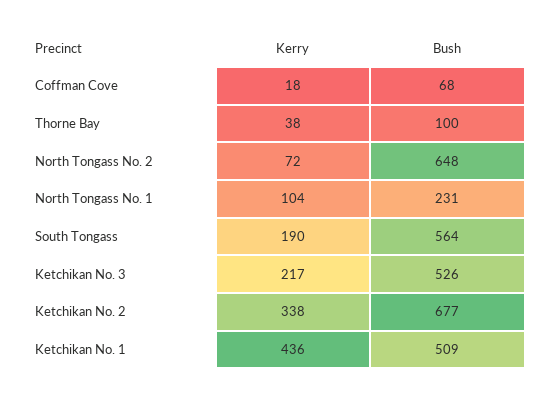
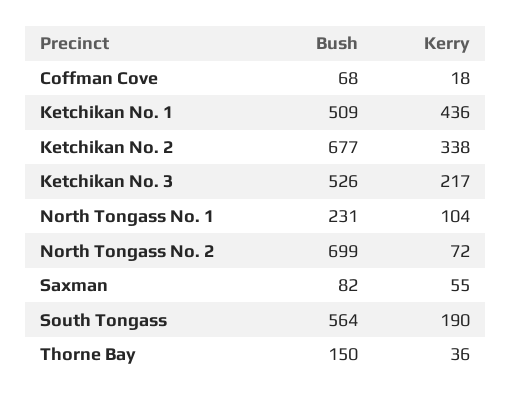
  {
    "Kerry": {
      "Coffman Cove": 18,
-     "Thorne Bay": 38,
+     "Thorne Bay": 36,
      "North Tongass No. 2": 72,
      "North Tongass No. 1": 104,
      "South Tongass": 190,
      "Ketchikan No. 3": 217,
      "Ketchikan No. 2": 338,
-     "Ketchikan No. 1": 436
+     "Ketchikan No. 1": 436,
+     "Saxman": 55
    },
    "Bush": {
      "Coffman Cove": 68,
-     "Thorne Bay": 100,
+     "Thorne Bay": 150,
-     "North Tongass No. 2": 648,
+     "North Tongass No. 2": 699,
      "North Tongass No. 1": 231,
      "South Tongass": 564,
      "Ketchikan No. 3": 526,
      "Ketchikan No. 2": 677,
-     "Ketchikan No. 1": 509
+     "Ketchikan No. 1": 509,
+     "Saxman": 82
    }
  }

